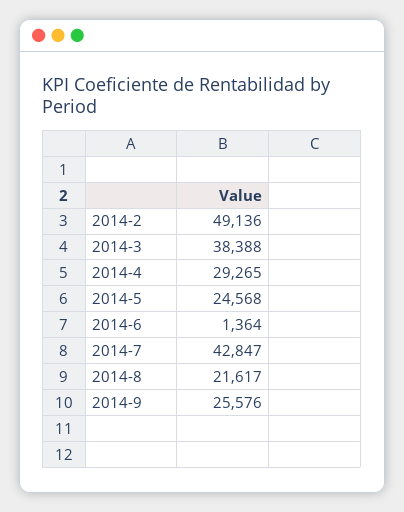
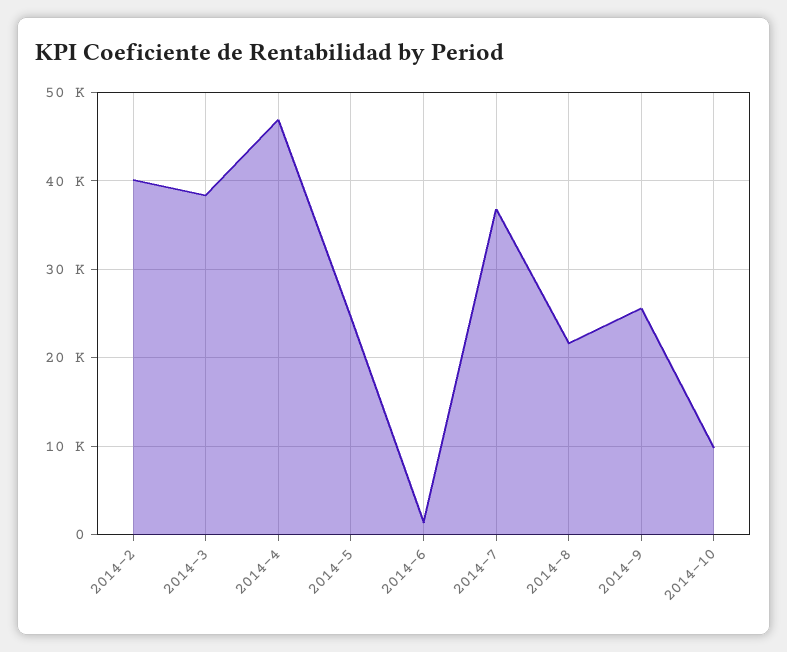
  {
-   "2014-2": 49136,
+   "2014-2": 40000,
    "2014-3": 38388,
-   "2014-4": 29265,
+   "2014-4": 47000,
    "2014-5": 24568,
    "2014-6": 1364,
-   "2014-7": 42847,
+   "2014-7": 37000,
    "2014-8": 21617,
-   "2014-9": 25576
+   "2014-9": 25576,
+   "2014-10": 10000
  }

